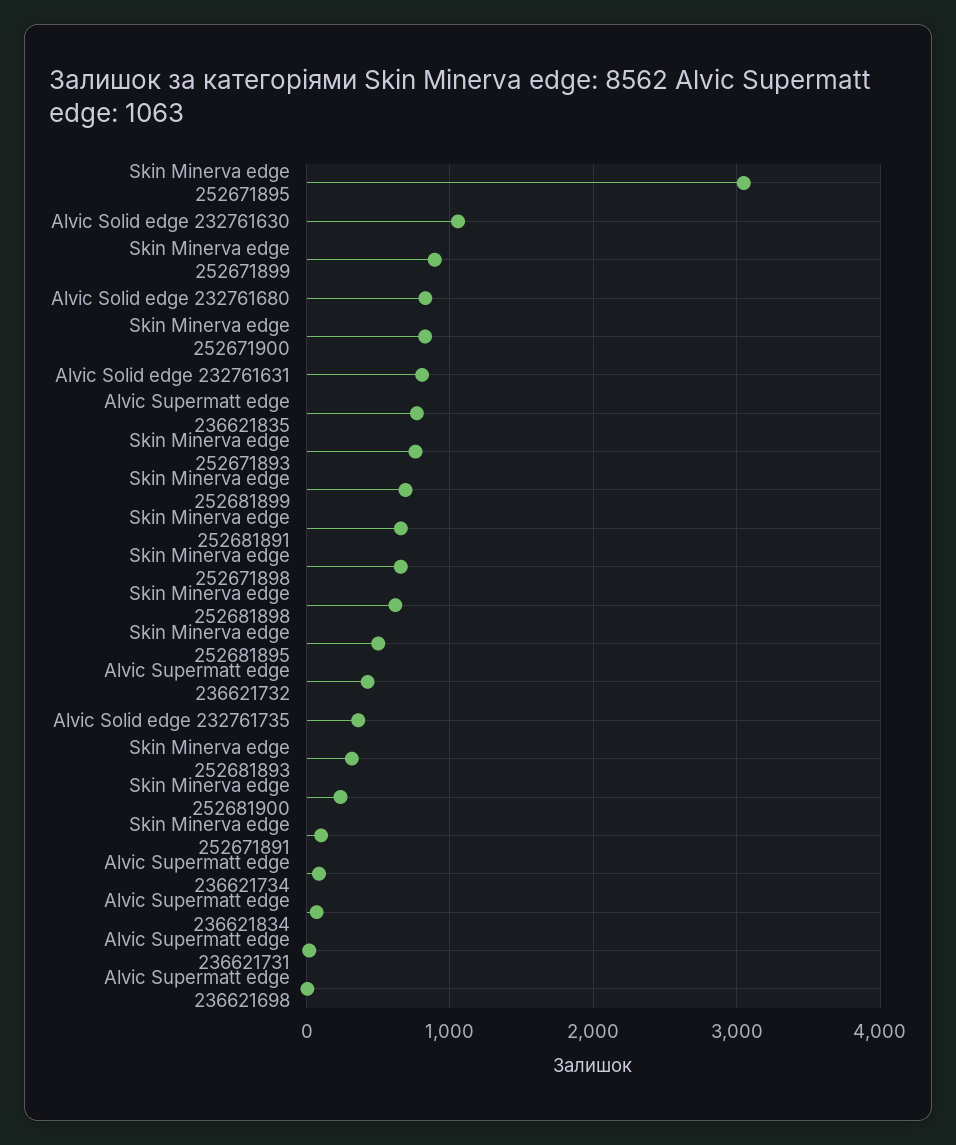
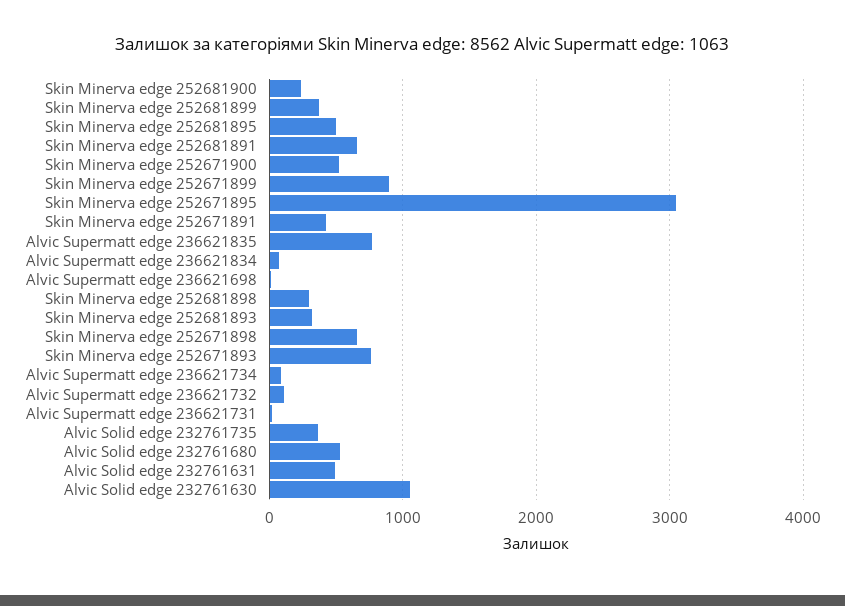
  {
    "Skin Minerva edge 252671895": 3000,
    "Alvic Solid edge 232761630": 1100,
    "Skin Minerva edge 252671899": 900,
-   "Alvic Solid edge 232761680": 800,
+   "Alvic Solid edge 232761680": 500,
-   "Skin Minerva edge 252671900": 800,
+   "Skin Minerva edge 252671900": 500,
-   "Alvic Solid edge 232761631": 800,
+   "Alvic Solid edge 232761631": 500,
    "Alvic Supermatt edge 236621835": 800,
    "Skin Minerva edge 252671893": 800,
-   "Skin Minerva edge 252681899": 700,
+   "Skin Minerva edge 252681899": 400,
    "Skin Minerva edge 252681891": 700,
    "Skin Minerva edge 252671898": 700,
-   "Skin Minerva edge 252681898": 600,
+   "Skin Minerva edge 252681898": 300,
    "Skin Minerva edge 252681895": 500,
-   "Alvic Supermatt edge 236621732": 400,
+   "Alvic Supermatt edge 236621732": 100,
    "Alvic Solid edge 232761735": 400,
    "Skin Minerva edge 252681893": 300,
    "Skin Minerva edge 252681900": 200,
-   "Skin Minerva edge 252671891": 100,
+   "Skin Minerva edge 252671891": 400,
    "Alvic Supermatt edge 236621734": 100,
    "Alvic Supermatt edge 236621834": 100,
    "Alvic Supermatt edge 236621731": 0,
    "Alvic Supermatt edge 236621698": 0
  }

